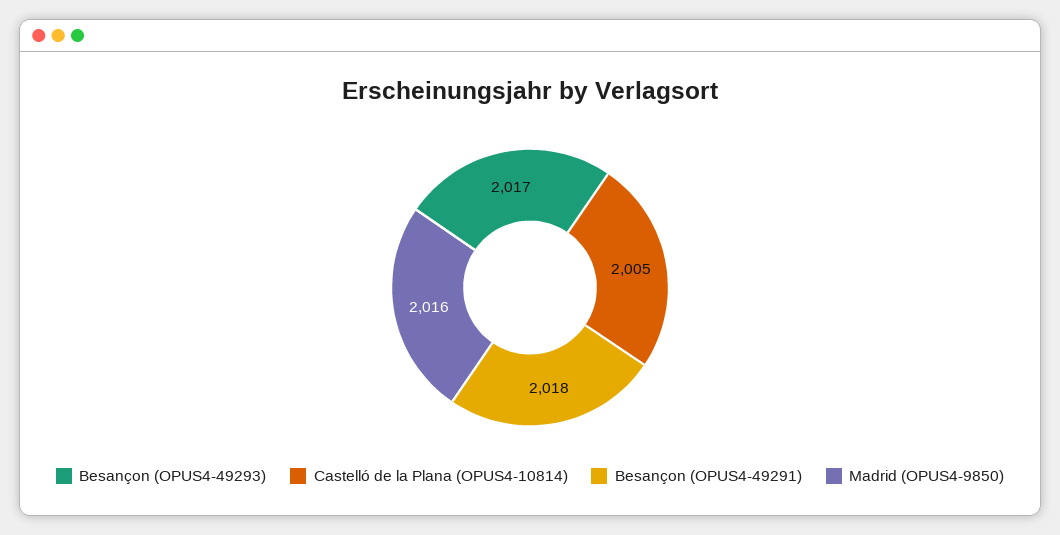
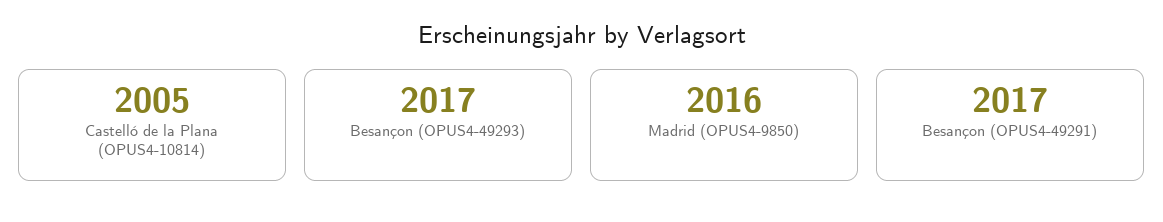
  {
    "Besançon (OPUS4-49293)": 2017,
    "Castelló de la Plana (OPUS4-10814)": 2005,
-   "Besançon (OPUS4-49291)": 2018,
+   "Besançon (OPUS4-49291)": 2017,
    "Madrid (OPUS4-9850)": 2016
  }

